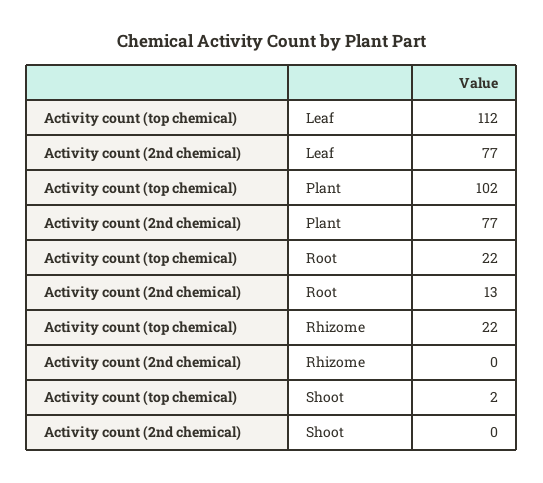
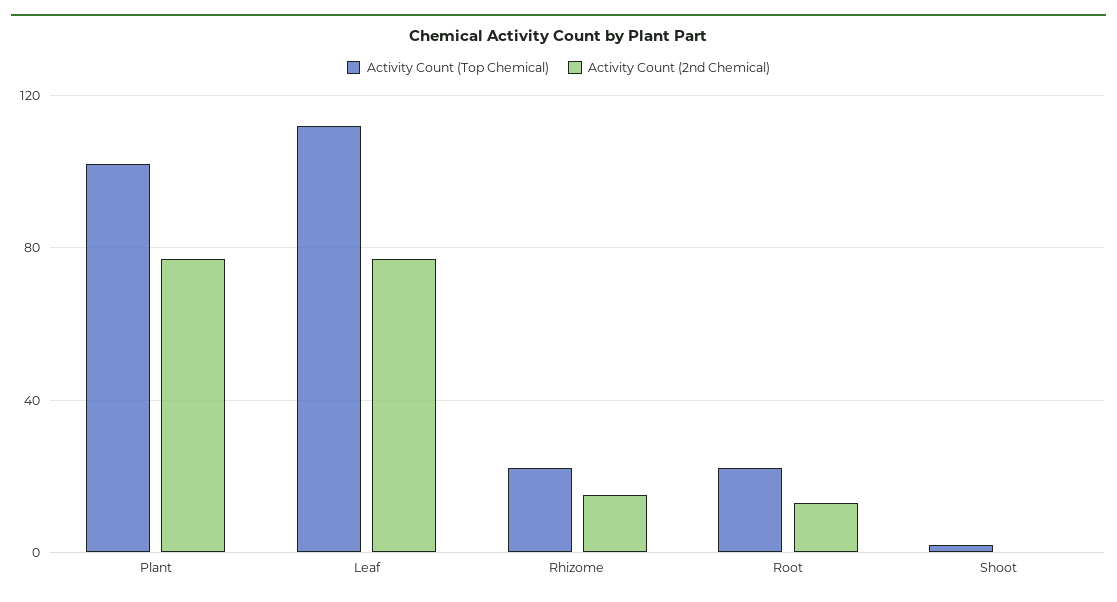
  {
    "Activity count (top chemical)": {
      "Leaf": 112,
      "Plant": 102,
      "Root": 22,
      "Rhizome": 22,
      "Shoot": 2
    },
    "Activity count (2nd chemical)": {
      "Leaf": 77,
      "Plant": 77,
      "Root": 13,
-     "Rhizome": 0,
+     "Rhizome": 15,
      "Shoot": 0
    }
  }

